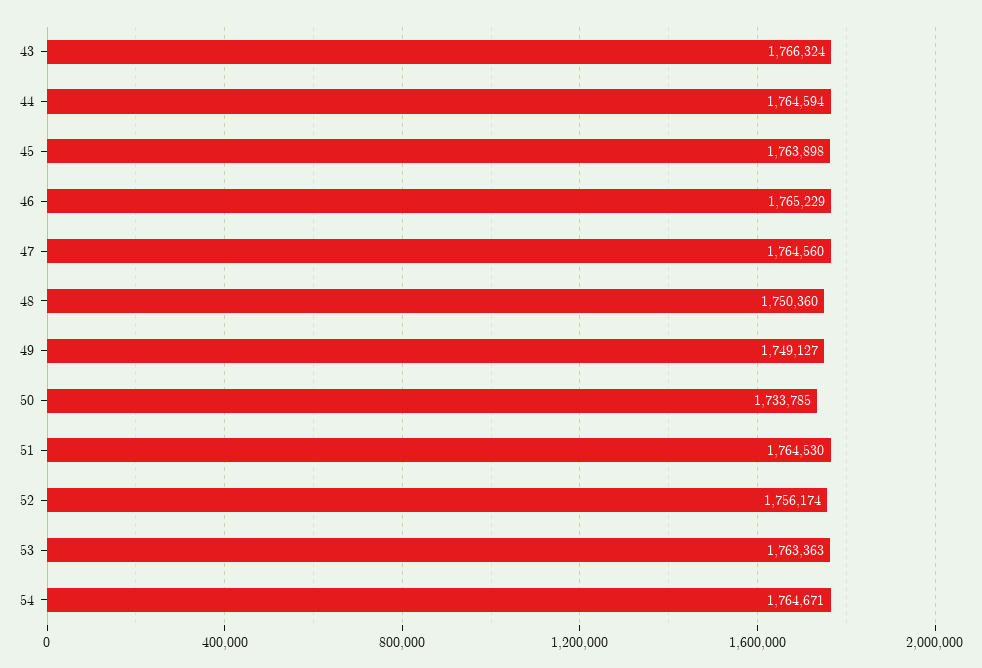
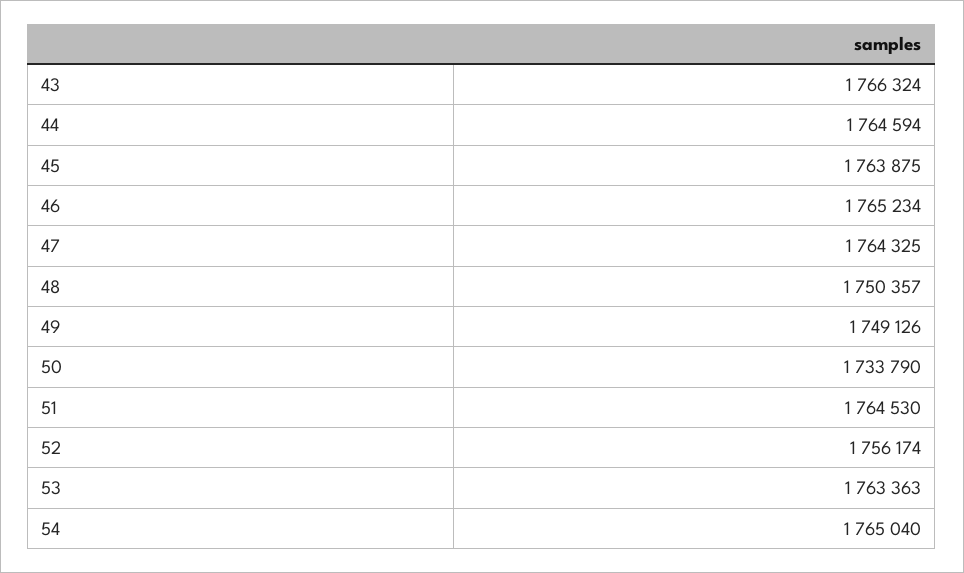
  {
    "43": 1766324,
    "44": 1764594,
-   "45": 1763898,
+   "45": 1763875,
-   "46": 1765229,
+   "46": 1765234,
-   "47": 1764560,
+   "47": 1764325,
-   "48": 1750360,
+   "48": 1750357,
-   "49": 1749127,
+   "49": 1749126,
-   "50": 1733785,
+   "50": 1733790,
    "51": 1764530,
    "52": 1756174,
    "53": 1763363,
-   "54": 1764671
+   "54": 1765040
  }

